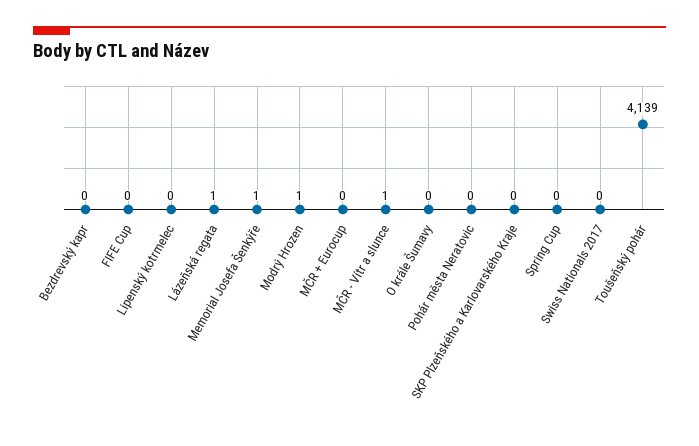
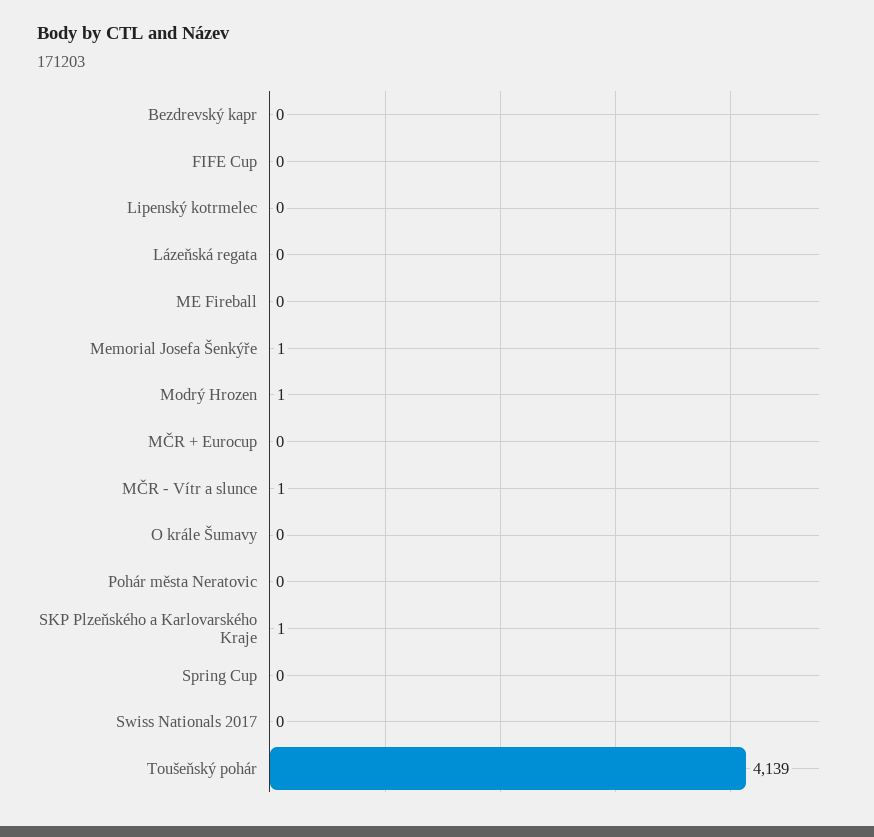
  {
    "Bezdrevský kapr": 0,
    "FIFE Cup": 0,
    "Lipenský kotrmelec": 0,
-   "Lázeňská regata": 1,
+   "Lázeňská regata": 0,
    "Memorial Josefa Šenkýře": 1,
    "Modrý Hrozen": 1,
    "MČR + Eurocup": 0,
    "MČR - Vítr a slunce": 1,
    "O krále Šumavy": 0,
    "Pohár města Neratovic": 0,
-   "SKP Plzeňského a Karlovarského Kraje": 0,
+   "SKP Plzeňského a Karlovarského Kraje": 1,
    "Spring Cup": 0,
    "Swiss Nationals 2017": 0,
-   "Toušeňský pohár": 4139
+   "Toušeňský pohár": 4139,
+   "ME Fireball": 0
  }

